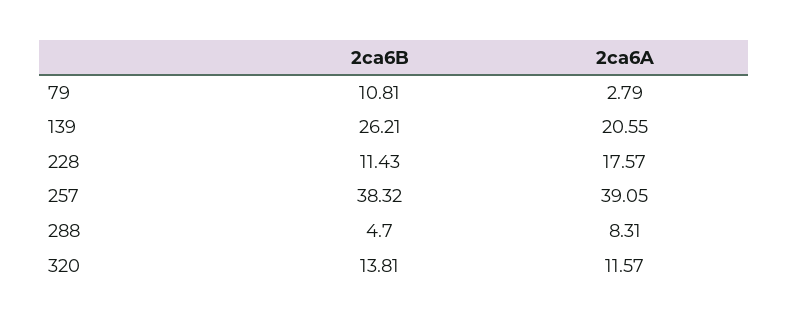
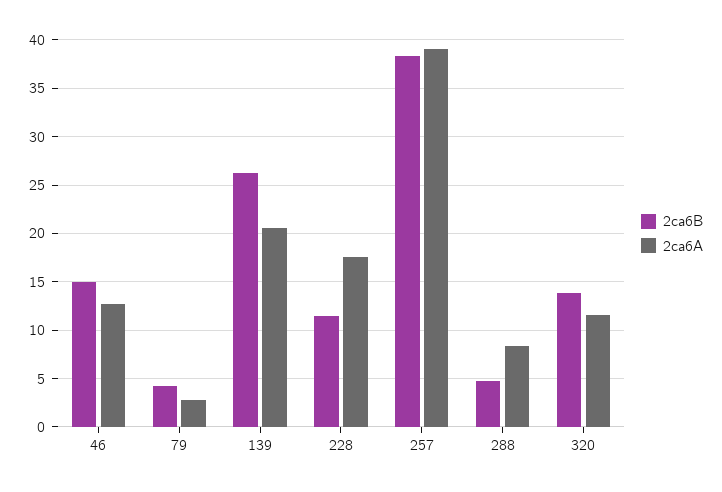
  {
    "2ca6B": {
-     "79": 10.81,
+     "79": 4,
      "139": 26.21,
      "228": 11.43,
      "257": 38.32,
      "288": 4.7,
-     "320": 13.81
+     "320": 13.81,
+     "46": 15
    },
    "2ca6A": {
      "79": 2.79,
      "139": 20.55,
      "228": 17.57,
      "257": 39.05,
      "288": 8.31,
-     "320": 11.57
+     "320": 11.57,
+     "46": 13
    }
  }

